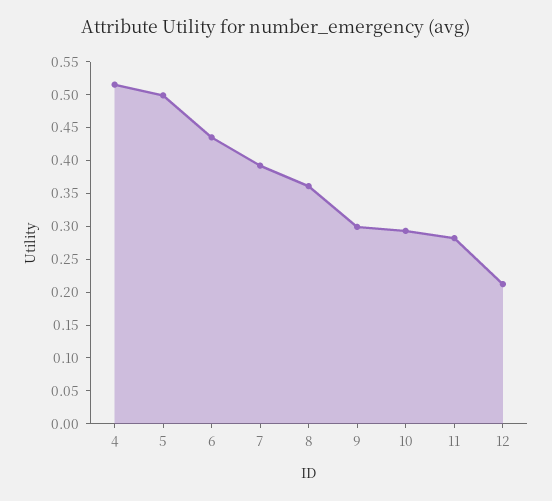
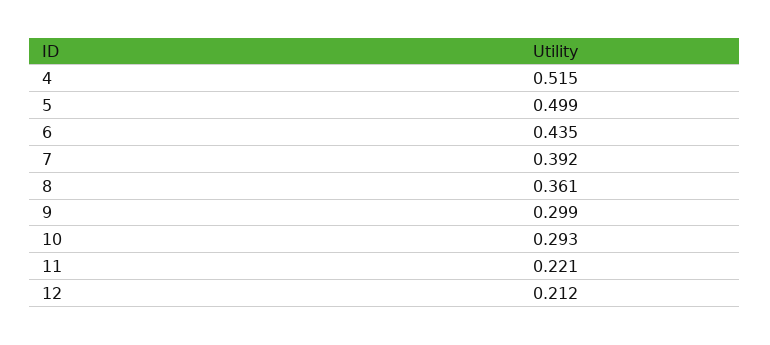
  {
    "4": 0.515,
    "5": 0.499,
    "6": 0.435,
    "7": 0.392,
    "8": 0.361,
    "9": 0.299,
    "10": 0.293,
-   "11": 0.275,
+   "11": 0.221,
    "12": 0.212
  }

